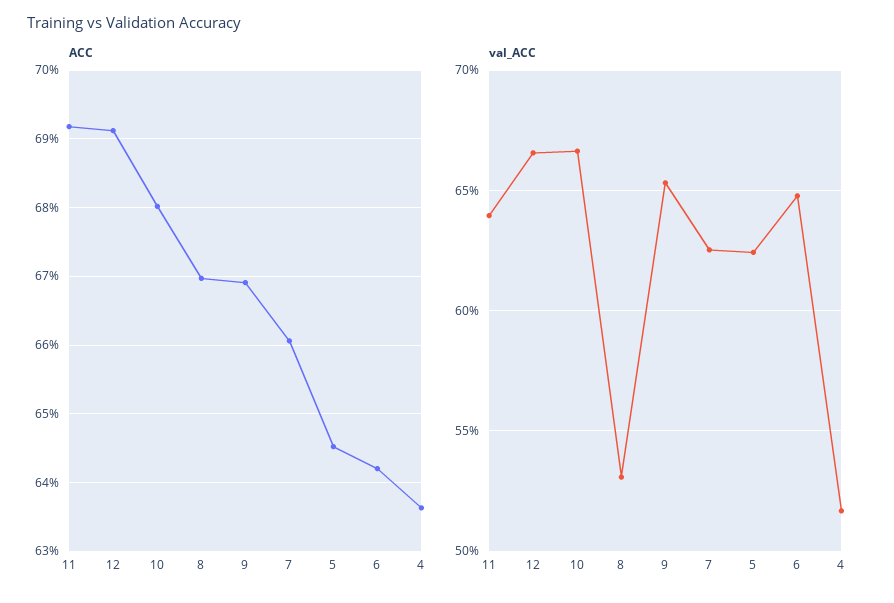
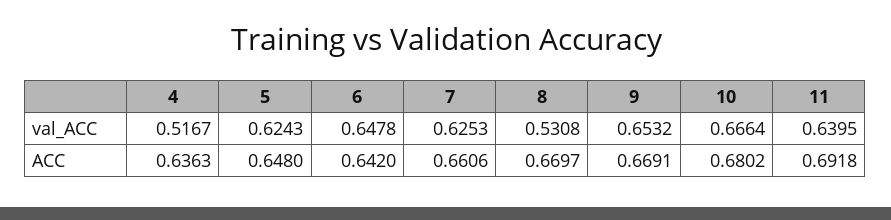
  {
    "ACC": {
      "11": 0.6918,
-     "12": 0.691,
      "10": 0.6802,
      "8": 0.6697,
      "9": 0.6691,
      "7": 0.6606,
-     "5": 0.645,
+     "5": 0.648,
      "6": 0.642,
      "4": 0.6363
    },
    "val_ACC": {
      "11": 0.6395,
-     "12": 0.665,
      "10": 0.6664,
      "8": 0.5308,
      "9": 0.6532,
      "7": 0.6253,
      "5": 0.6243,
      "6": 0.6478,
      "4": 0.5167
    }
  }

